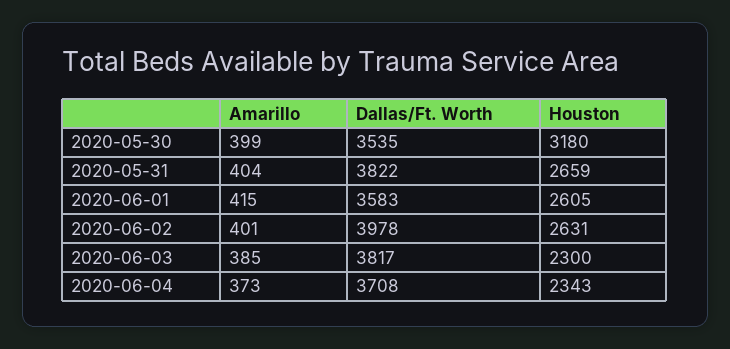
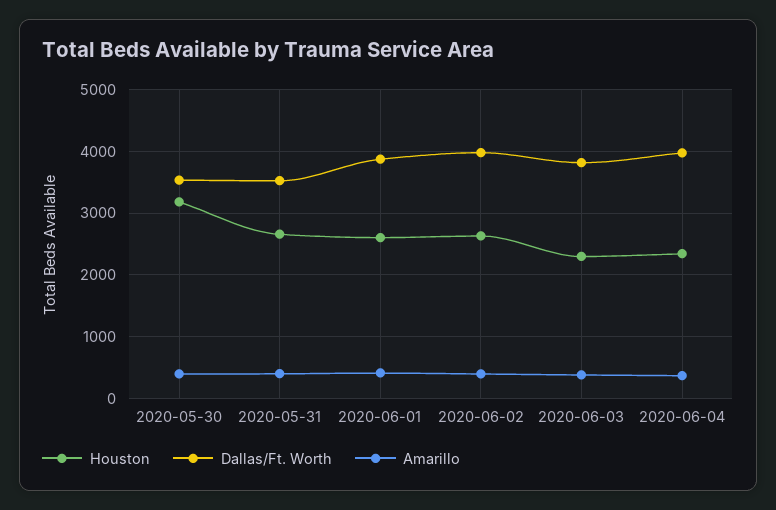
  {
    "Amarillo": {
      "2020-05-30": 399,
      "2020-05-31": 404,
      "2020-06-01": 415,
      "2020-06-02": 401,
      "2020-06-03": 385,
      "2020-06-04": 373
    },
    "Dallas/Ft. Worth": {
      "2020-05-30": 3535,
-     "2020-05-31": 3822,
+     "2020-05-31": 3500,
-     "2020-06-01": 3583,
+     "2020-06-01": 3900,
      "2020-06-02": 3978,
      "2020-06-03": 3817,
-     "2020-06-04": 3708
+     "2020-06-04": 4000
    },
    "Houston": {
      "2020-05-30": 3180,
      "2020-05-31": 2659,
      "2020-06-01": 2605,
      "2020-06-02": 2631,
      "2020-06-03": 2300,
      "2020-06-04": 2343
    }
  }

